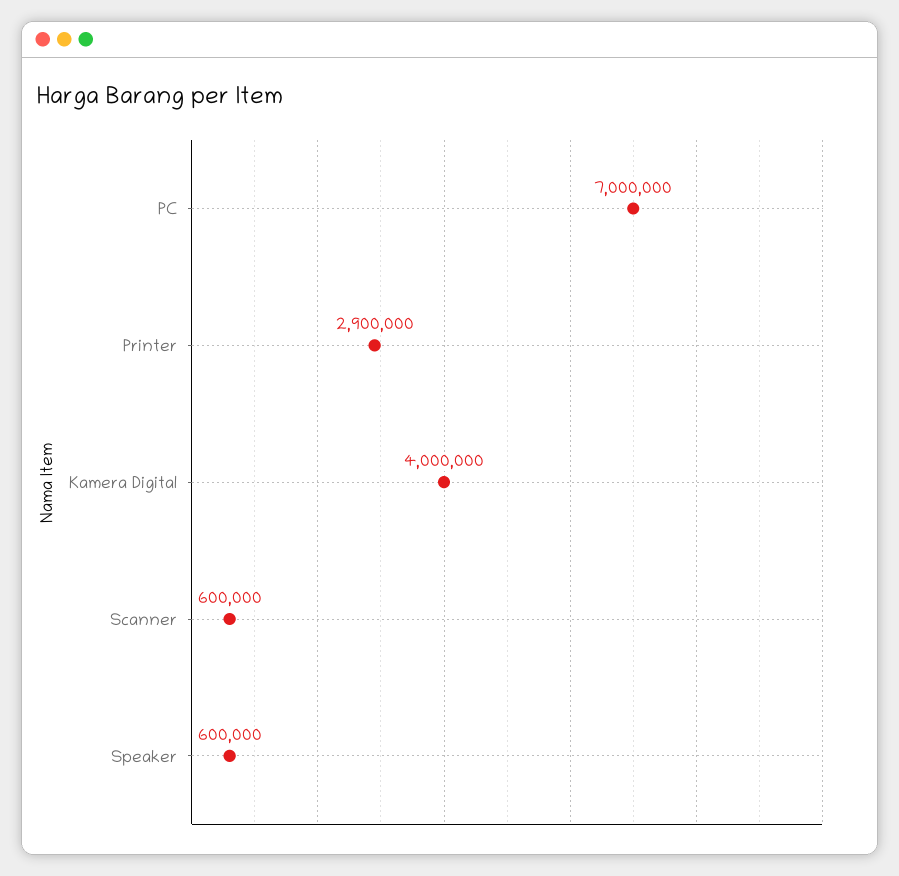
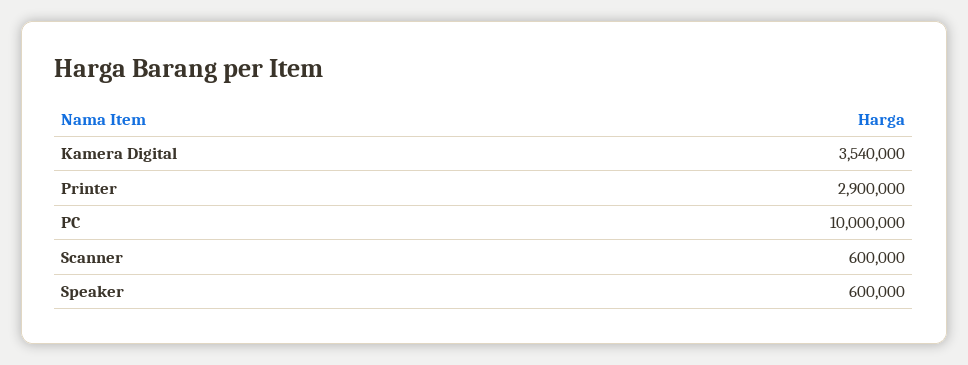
  {
-   "PC": 7000000,
+   "PC": 10000000,
    "Printer": 2900000,
-   "Kamera Digital": 4000000,
+   "Kamera Digital": 3540000,
    "Scanner": 600000,
    "Speaker": 600000
  }

